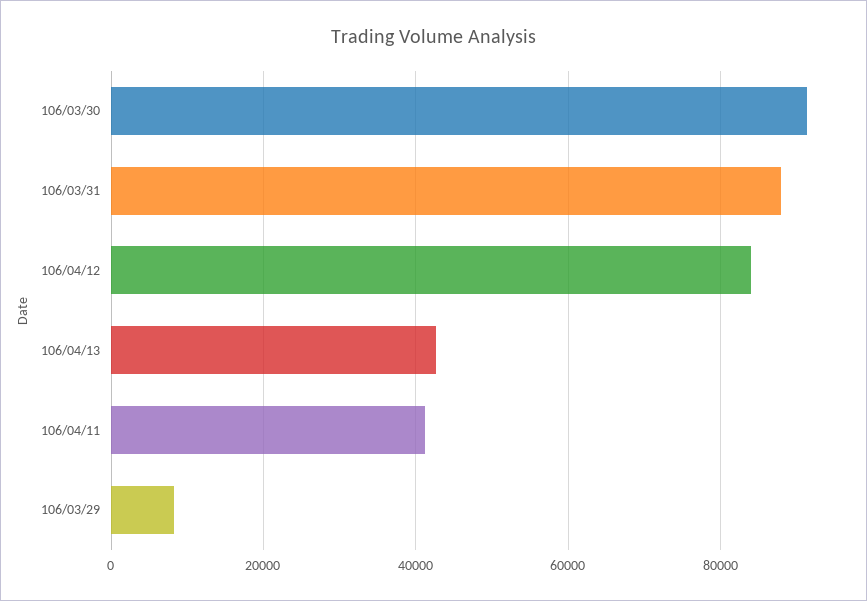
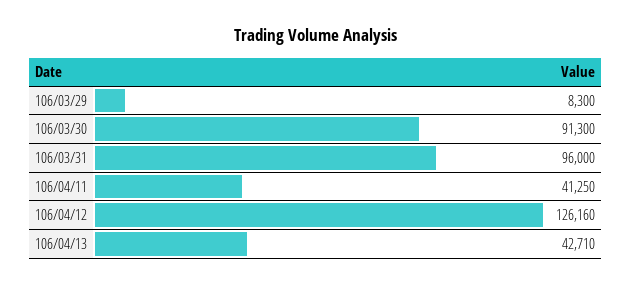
  {
    "106/03/30": 91300,
-   "106/03/31": 88000,
+   "106/03/31": 96000,
-   "106/04/12": 84000,
+   "106/04/12": 126160,
    "106/04/13": 42710,
    "106/04/11": 41250,
    "106/03/29": 8300
  }

